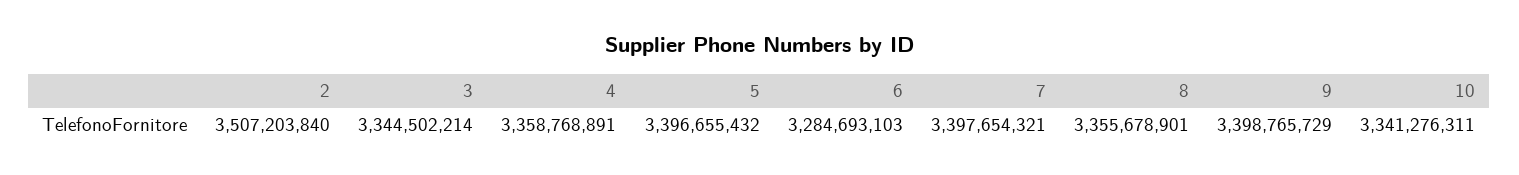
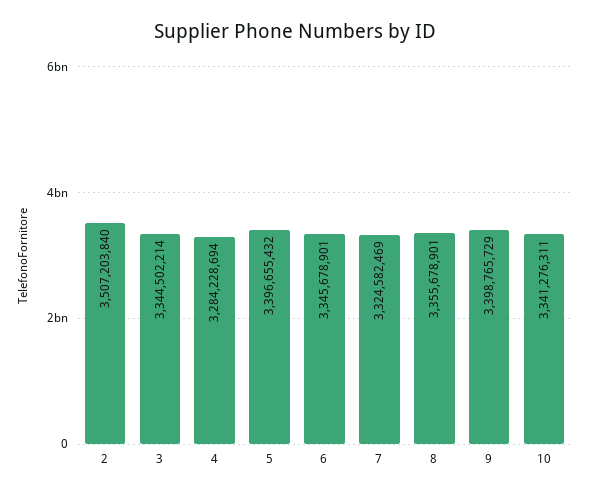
  {
    "2": 3507203840,
    "3": 3344502214,
-   "4": 3358768891,
+   "4": 3284228694,
    "5": 3396655432,
-   "6": 3284693103,
+   "6": 3345678901,
-   "7": 3397654321,
+   "7": 3324582469,
    "8": 3355678901,
    "9": 3398765729,
    "10": 3341276311
  }

